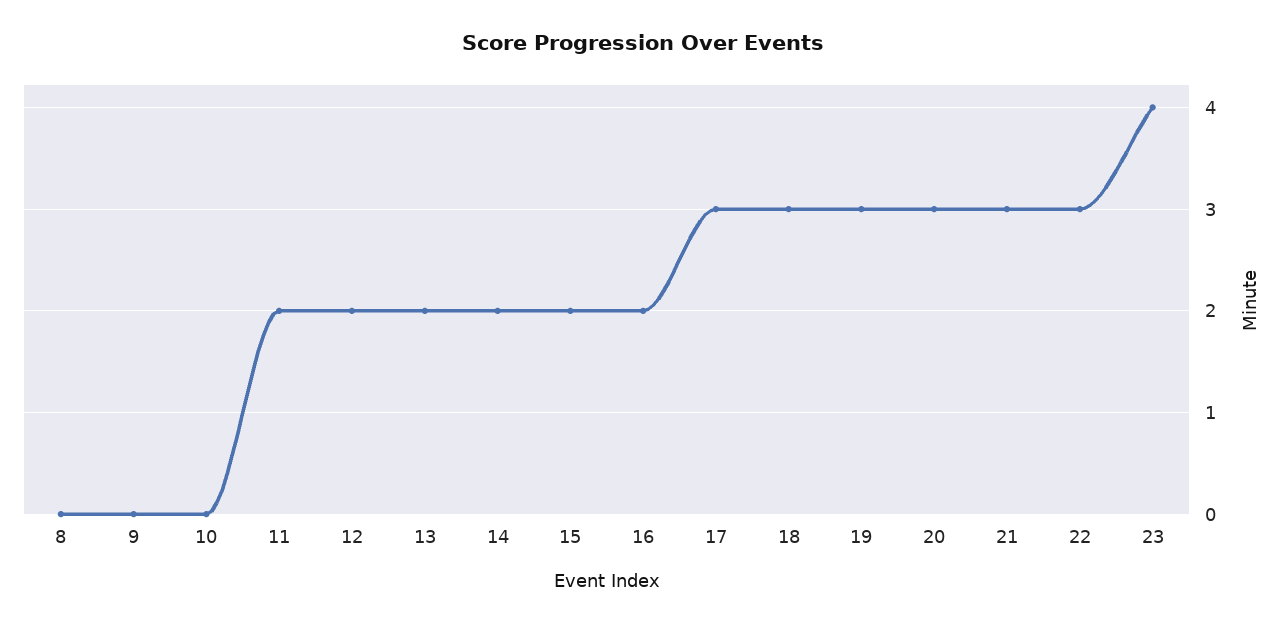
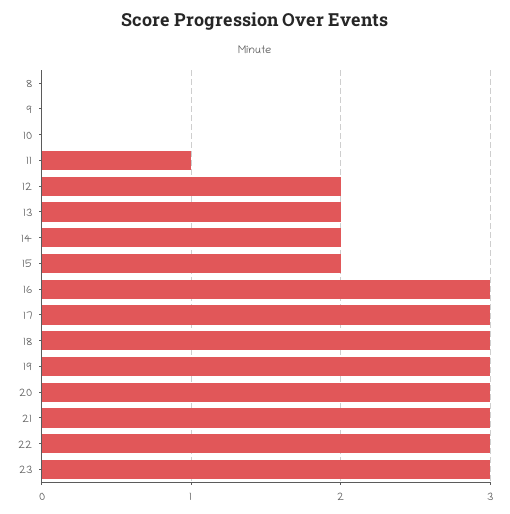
  {
    "8": 0,
    "9": 0,
    "10": 0,
-   "11": 2,
+   "11": 1,
    "12": 2,
    "13": 2,
    "14": 2,
    "15": 2,
-   "16": 2,
+   "16": 3,
    "17": 3,
    "18": 3,
    "19": 3,
    "20": 3,
    "21": 3,
    "22": 3,
-   "23": 4
+   "23": 3
  }

